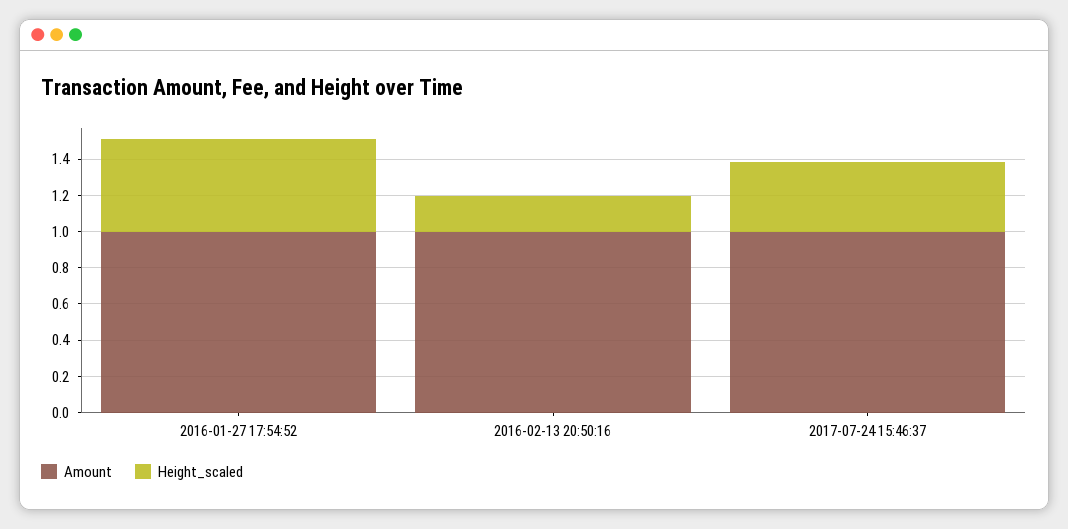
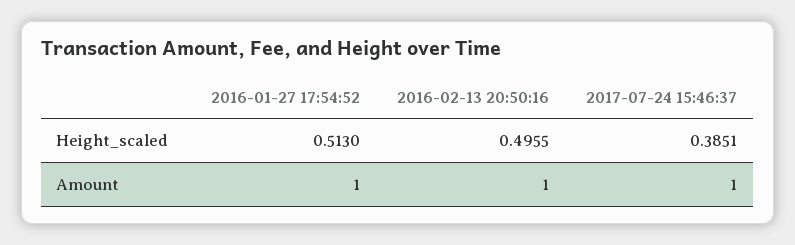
  {
    "Amount": {
      "2016-01-27 17:54:52": 1,
      "2016-02-13 20:50:16": 1,
      "2017-07-24 15:46:37": 1
    },
    "Height_scaled": {
      "2016-01-27 17:54:52": 0.513,
-     "2016-02-13 20:50:16": 0.2,
+     "2016-02-13 20:50:16": 0.4955,
      "2017-07-24 15:46:37": 0.3851
    }
  }

